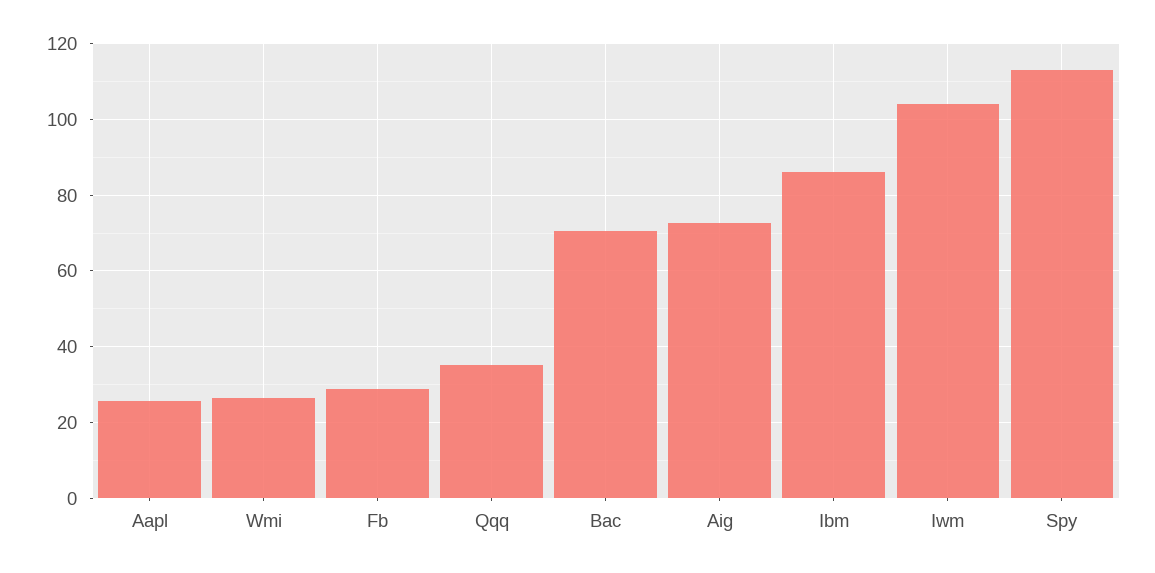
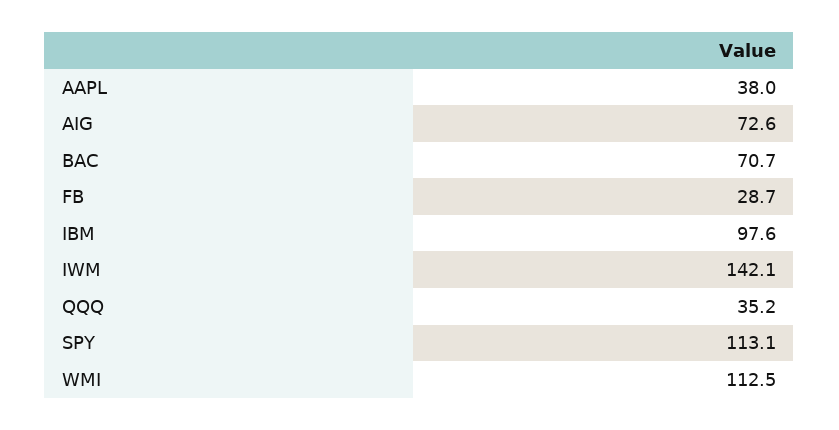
  {
-   "Aapl": 26,
+   "Aapl": 38,
-   "Wmi": 26,
+   "Wmi": 112.5,
    "Fb": 28.7,
    "Qqq": 35.2,
    "Bac": 70.7,
    "Aig": 72.6,
-   "Ibm": 86,
+   "Ibm": 97.6,
-   "Iwm": 104,
+   "Iwm": 142.1,
    "Spy": 113.1
  }

